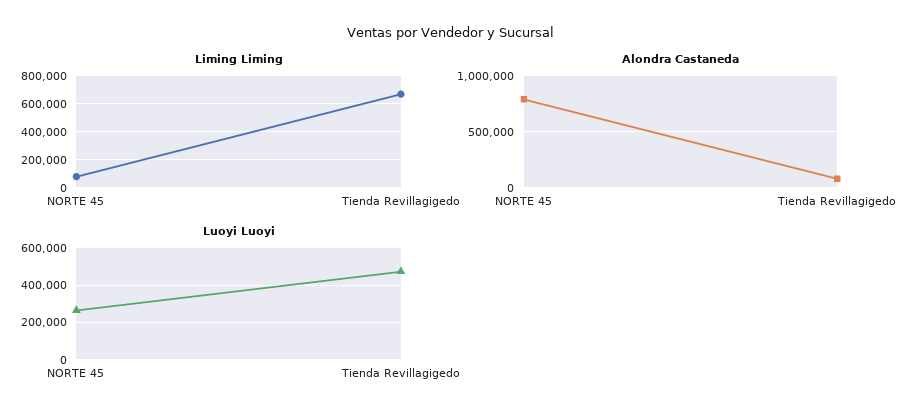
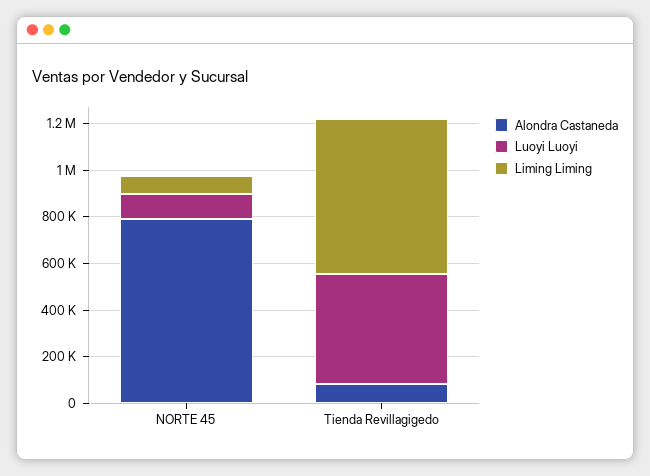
  {
    "Liming Liming": {
      "NORTE 45": 100000,
      "Tienda Revillagigedo": 650000
    },
    "Alondra Castaneda": {
      "NORTE 45": 800000,
      "Tienda Revillagigedo": 100000
    },
    "Luoyi Luoyi": {
-     "NORTE 45": 250000,
+     "NORTE 45": 100000,
      "Tienda Revillagigedo": 450000
    }
  }

